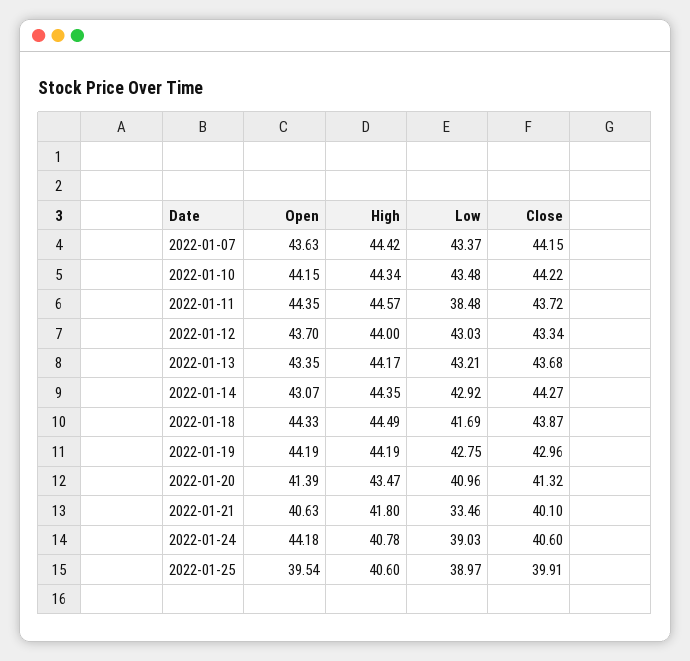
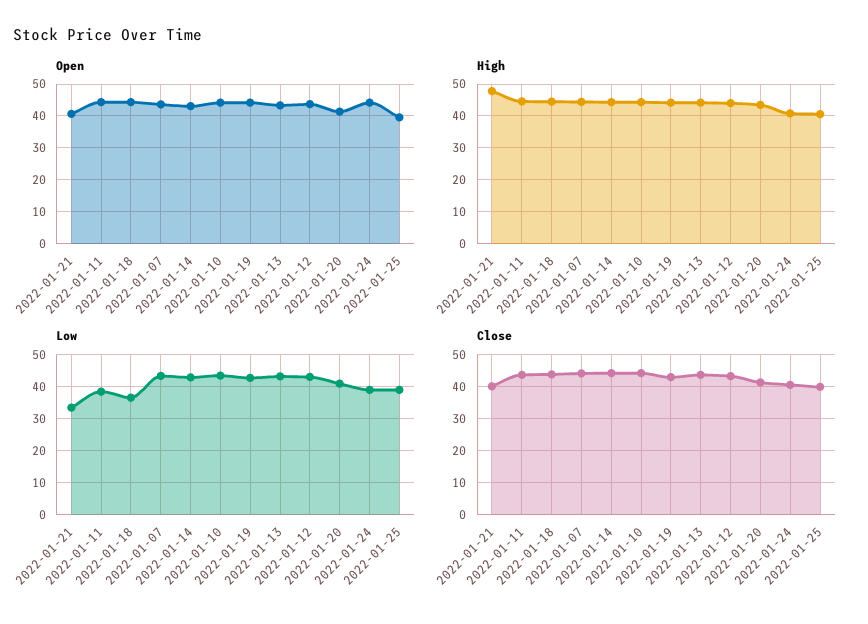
  {
    "Open": {
      "2022-01-07": 43.63,
      "2022-01-10": 44.15,
      "2022-01-11": 44.35,
      "2022-01-12": 43.7,
      "2022-01-13": 43.35,
      "2022-01-14": 43.07,
      "2022-01-18": 44.33,
      "2022-01-19": 44.19,
      "2022-01-20": 41.39,
      "2022-01-21": 40.63,
      "2022-01-24": 44.18,
      "2022-01-25": 39.54
    },
    "High": {
      "2022-01-07": 44.42,
      "2022-01-10": 44.34,
      "2022-01-11": 44.57,
      "2022-01-12": 44,
      "2022-01-13": 44.17,
      "2022-01-14": 44.35,
      "2022-01-18": 44.49,
      "2022-01-19": 44.19,
      "2022-01-20": 43.47,
-     "2022-01-21": 41.8,
+     "2022-01-21": 48,
      "2022-01-24": 40.78,
      "2022-01-25": 40.6
    },
    "Low": {
      "2022-01-07": 43.37,
      "2022-01-10": 43.48,
      "2022-01-11": 38.48,
      "2022-01-12": 43.03,
      "2022-01-13": 43.21,
      "2022-01-14": 42.92,
-     "2022-01-18": 41.69,
+     "2022-01-18": 36,
      "2022-01-19": 42.75,
      "2022-01-20": 40.96,
      "2022-01-21": 33.46,
      "2022-01-24": 39.03,
      "2022-01-25": 38.97
    },
    "Close": {
      "2022-01-07": 44.15,
      "2022-01-10": 44.22,
      "2022-01-11": 43.72,
      "2022-01-12": 43.34,
      "2022-01-13": 43.68,
      "2022-01-14": 44.27,
      "2022-01-18": 43.87,
      "2022-01-19": 42.96,
      "2022-01-20": 41.32,
      "2022-01-21": 40.1,
      "2022-01-24": 40.6,
      "2022-01-25": 39.91
    }
  }

